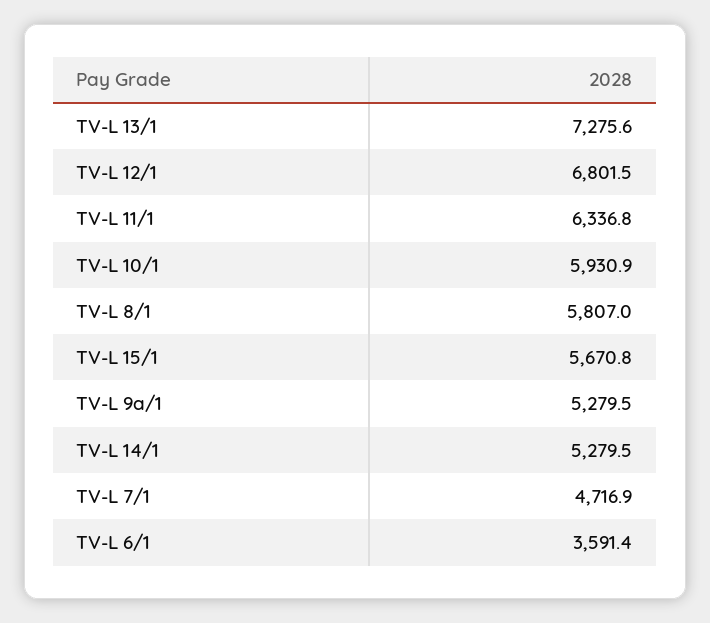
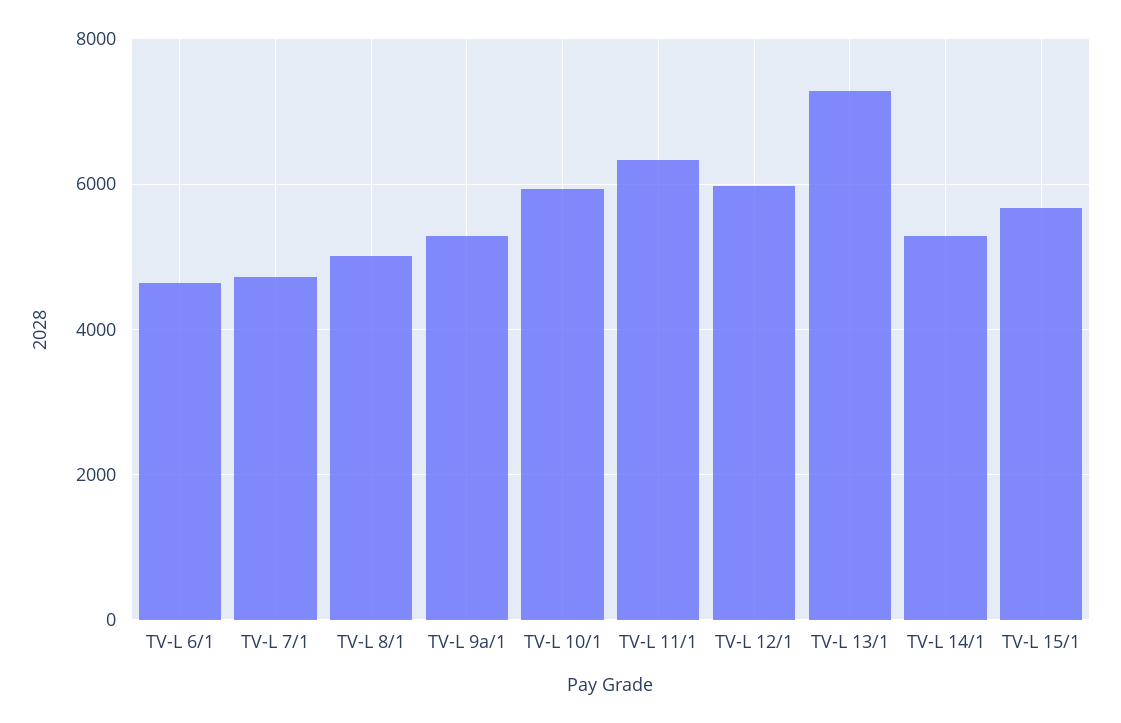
  {
    "TV-L 13/1": 7275.6,
-   "TV-L 12/1": 6801.5,
+   "TV-L 12/1": 6000,
    "TV-L 11/1": 6336.8,
    "TV-L 10/1": 5930.9,
-   "TV-L 8/1": 5807,
+   "TV-L 8/1": 5000,
    "TV-L 15/1": 5670.8,
    "TV-L 9a/1": 5279.5,
    "TV-L 14/1": 5279.5,
    "TV-L 7/1": 4716.9,
-   "TV-L 6/1": 3591.4
+   "TV-L 6/1": 4600
  }

